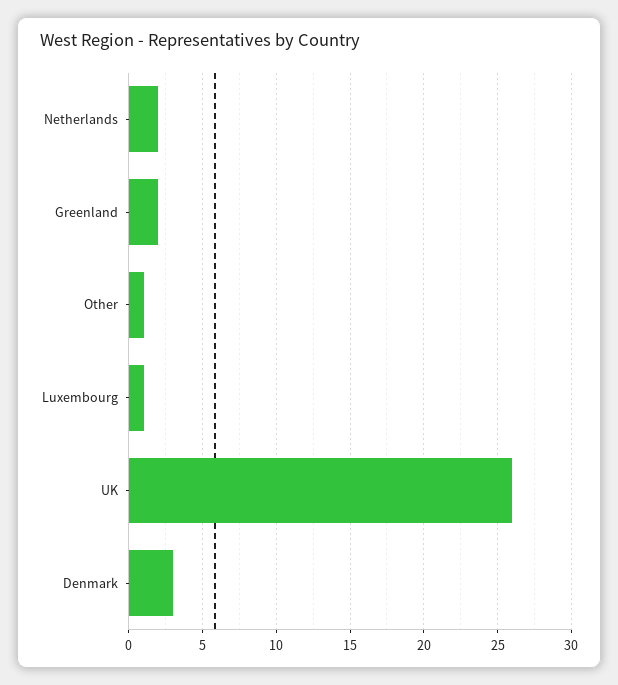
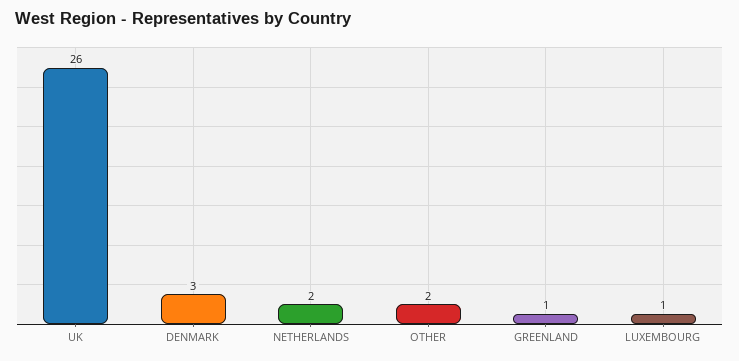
  {
    "Netherlands": 2,
-   "Greenland": 2,
+   "Greenland": 1,
-   "Other": 1,
+   "Other": 2,
    "Luxembourg": 1,
    "UK": 26,
    "Denmark": 3
  }

